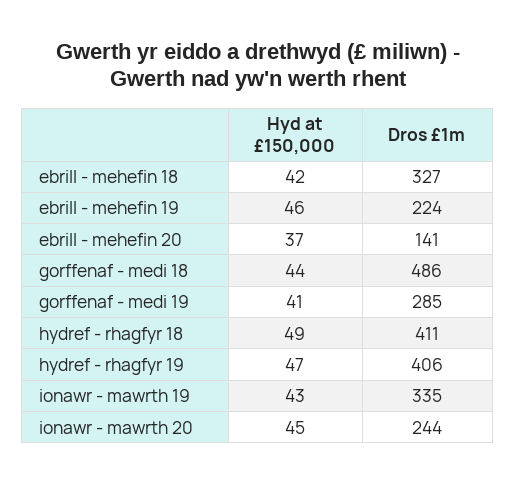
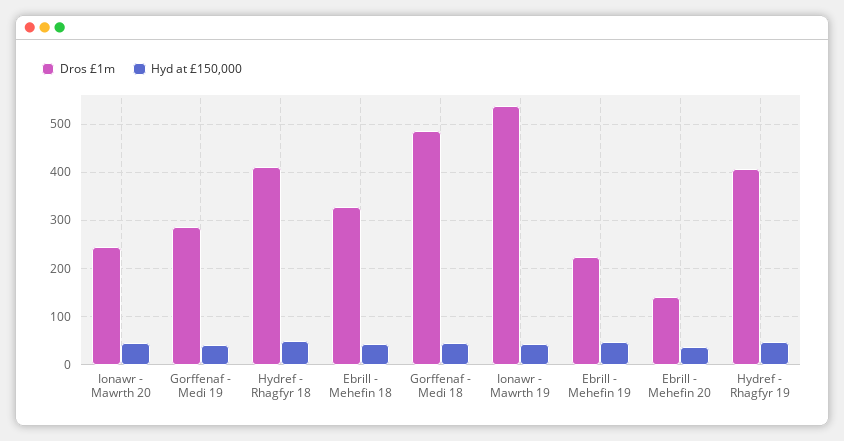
  {
    "Hyd at £150,000": {
      "ebrill - mehefin 18": 42,
      "ebrill - mehefin 19": 46,
      "ebrill - mehefin 20": 37,
      "gorffenaf - medi 18": 44,
      "gorffenaf - medi 19": 41,
      "hydref - rhagfyr 18": 49,
      "hydref - rhagfyr 19": 47,
      "ionawr - mawrth 19": 43,
      "ionawr - mawrth 20": 45
    },
    "Dros £1m": {
      "ebrill - mehefin 18": 327,
      "ebrill - mehefin 19": 224,
      "ebrill - mehefin 20": 141,
      "gorffenaf - medi 18": 486,
      "gorffenaf - medi 19": 285,
      "hydref - rhagfyr 18": 411,
      "hydref - rhagfyr 19": 406,
-     "ionawr - mawrth 19": 335,
+     "ionawr - mawrth 19": 540,
      "ionawr - mawrth 20": 244
    }
  }

